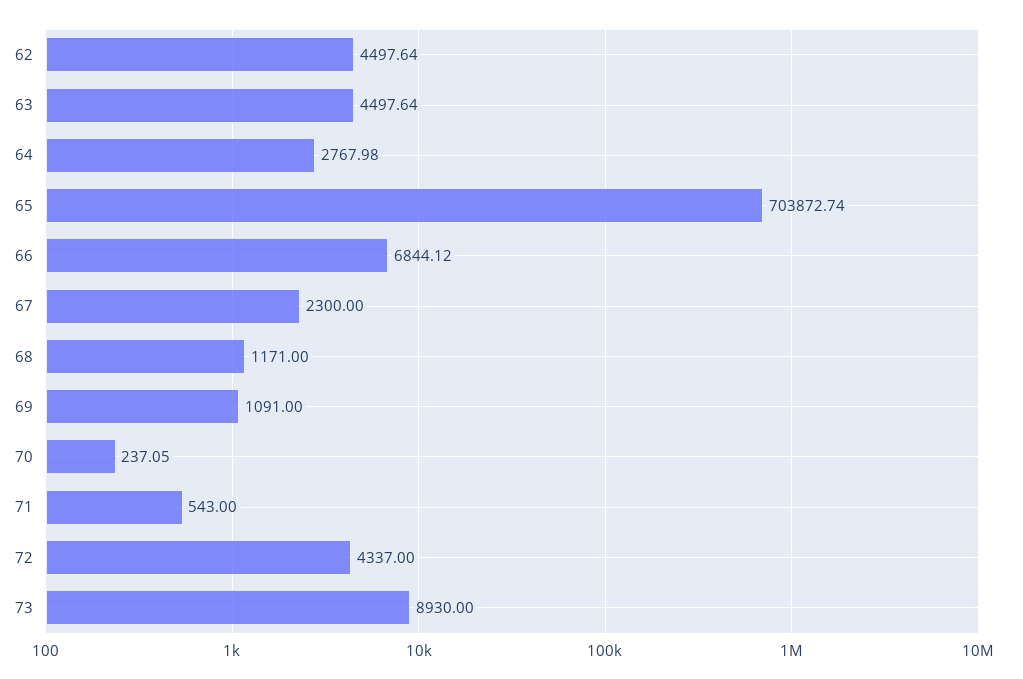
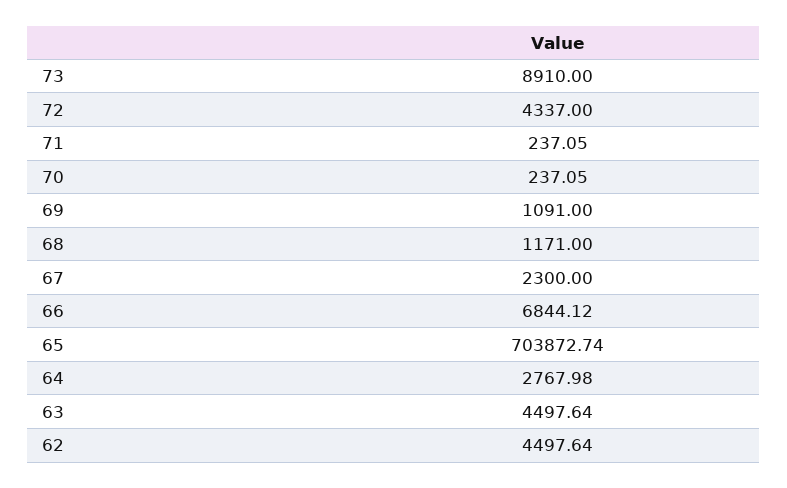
  {
    "62": 4497.64,
    "63": 4497.64,
    "64": 2767.98,
    "65": 703872.74,
    "66": 6844.12,
    "67": 2300,
    "68": 1171,
    "69": 1091,
    "70": 237.05,
-   "71": 543,
+   "71": 237.05,
    "72": 4337,
-   "73": 8930
+   "73": 8910
  }

